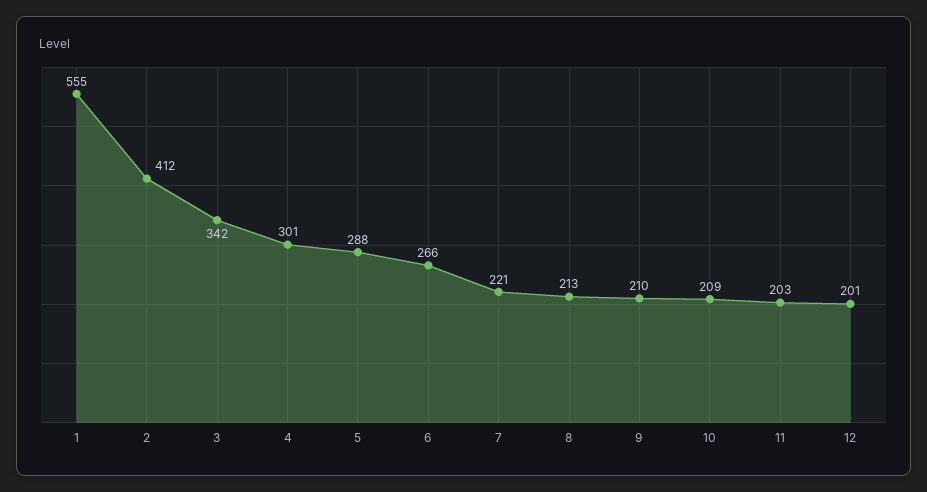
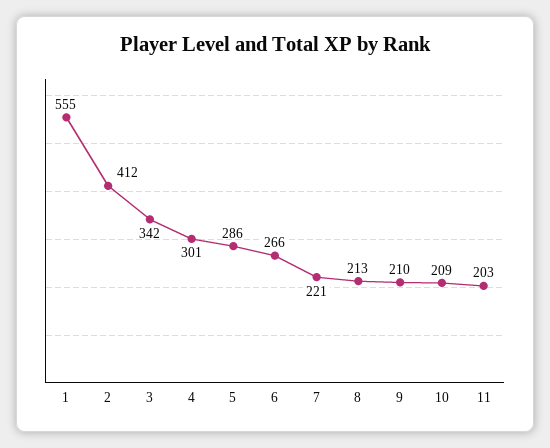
  {
    "1": 555,
    "2": 412,
    "3": 342,
    "4": 301,
-   "5": 288,
+   "5": 286,
    "6": 266,
    "7": 221,
    "8": 213,
    "9": 210,
    "10": 209,
-   "11": 203,
+   "11": 203
-   "12": 201
  }

